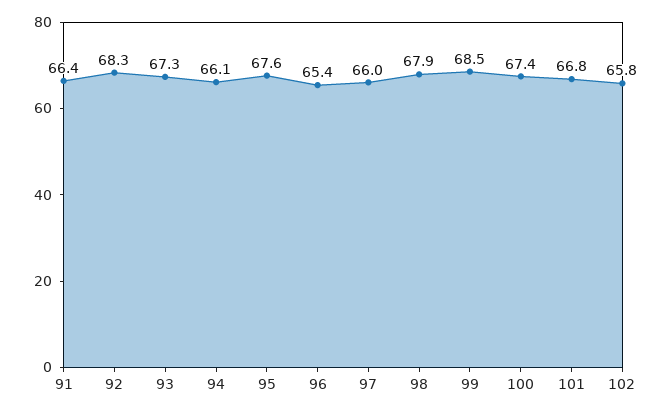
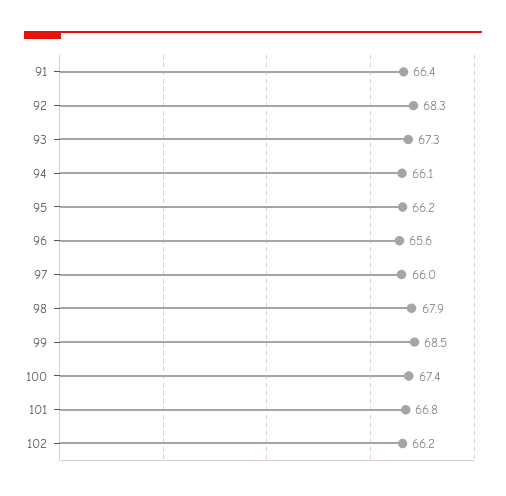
  {
    "91": 66.4,
    "92": 68.3,
    "93": 67.3,
    "94": 66.1,
-   "95": 67.6,
+   "95": 66.2,
-   "96": 65.4,
+   "96": 65.6,
    "97": 66,
    "98": 67.9,
    "99": 68.5,
    "100": 67.4,
    "101": 66.8,
-   "102": 65.8
+   "102": 66.2
  }

